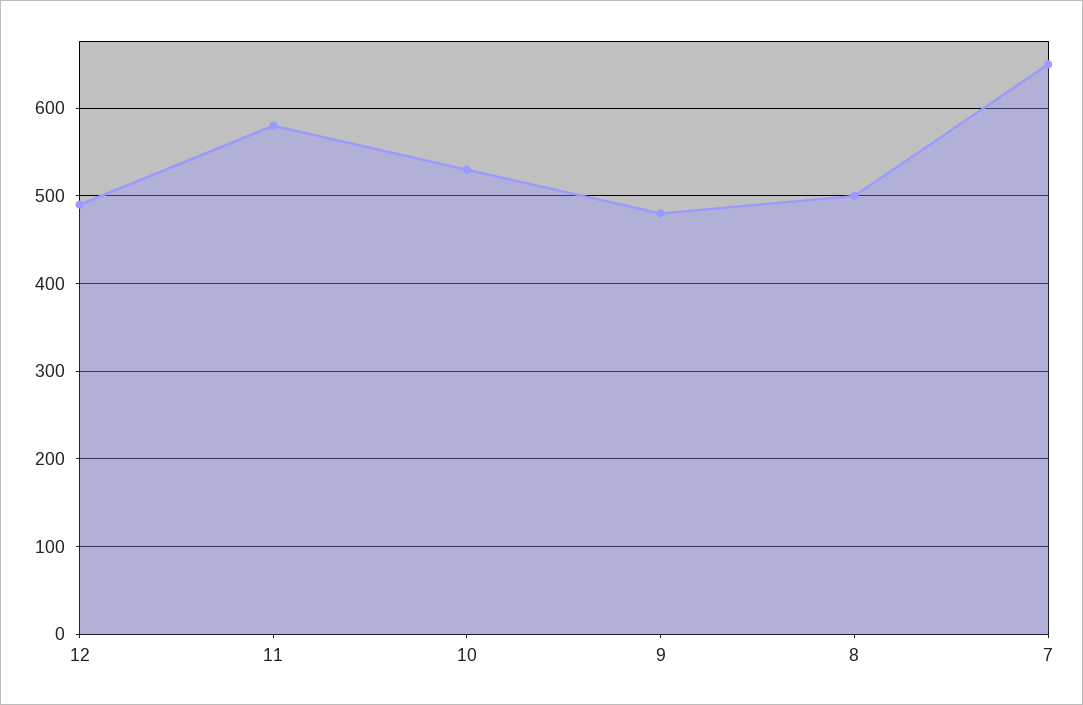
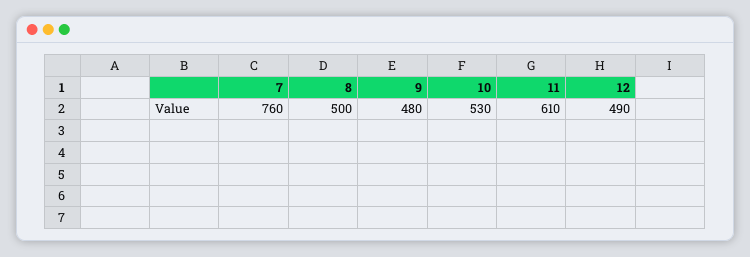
  {
    "12": 490,
-   "11": 580,
+   "11": 610,
    "10": 530,
    "9": 480,
    "8": 500,
-   "7": 650
+   "7": 760
  }

